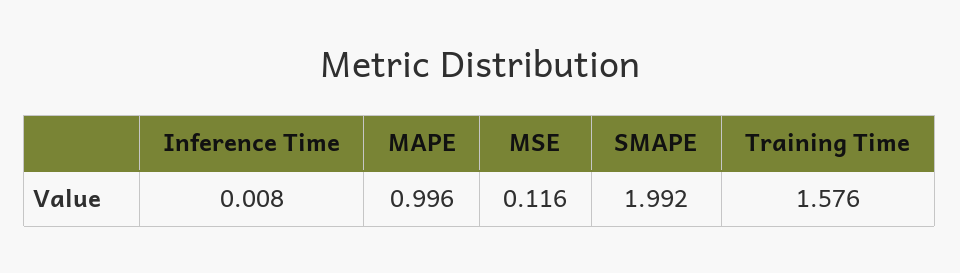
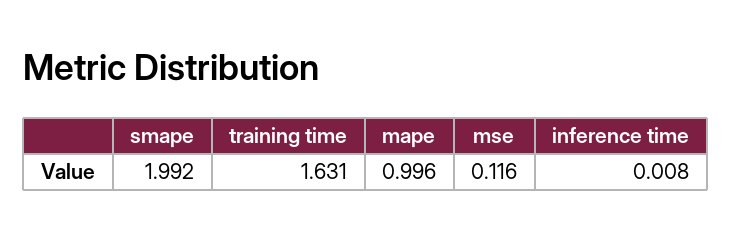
  {
    "Inference Time": 0.008,
    "MAPE": 0.996,
    "MSE": 0.116,
    "SMAPE": 1.992,
-   "Training Time": 1.576
+   "Training Time": 1.631
  }

